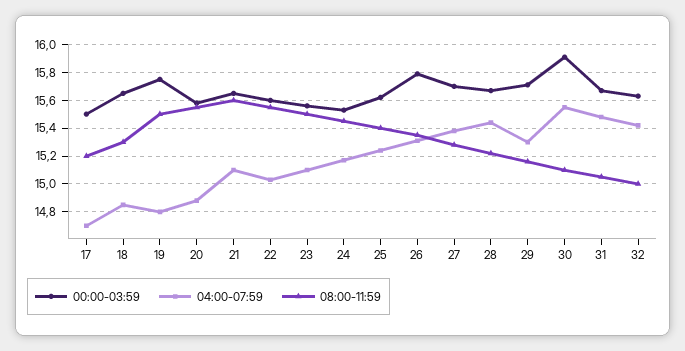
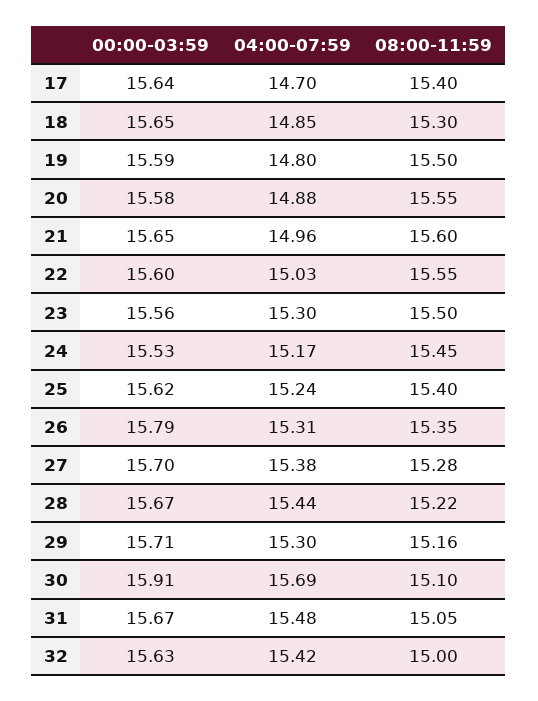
  {
    "00:00-03:59": {
-     "17": 15.5,
+     "17": 15.64,
      "18": 15.65,
-     "19": 15.75,
+     "19": 15.59,
      "20": 15.58,
      "21": 15.65,
      "22": 15.6,
      "23": 15.56,
      "24": 15.53,
      "25": 15.62,
      "26": 15.79,
      "27": 15.7,
      "28": 15.67,
      "29": 15.71,
      "30": 15.91,
      "31": 15.67,
      "32": 15.63
    },
    "04:00-07:59": {
      "17": 14.7,
      "18": 14.85,
      "19": 14.8,
      "20": 14.88,
-     "21": 15.1,
+     "21": 14.96,
      "22": 15.03,
-     "23": 15.1,
+     "23": 15.3,
      "24": 15.17,
      "25": 15.24,
      "26": 15.31,
      "27": 15.38,
      "28": 15.44,
      "29": 15.3,
-     "30": 15.55,
+     "30": 15.69,
      "31": 15.48,
      "32": 15.42
    },
    "08:00-11:59": {
-     "17": 15.2,
+     "17": 15.4,
      "18": 15.3,
      "19": 15.5,
      "20": 15.55,
      "21": 15.6,
      "22": 15.55,
      "23": 15.5,
      "24": 15.45,
      "25": 15.4,
      "26": 15.35,
      "27": 15.28,
      "28": 15.22,
      "29": 15.16,
      "30": 15.1,
      "31": 15.05,
      "32": 15
    }
  }

